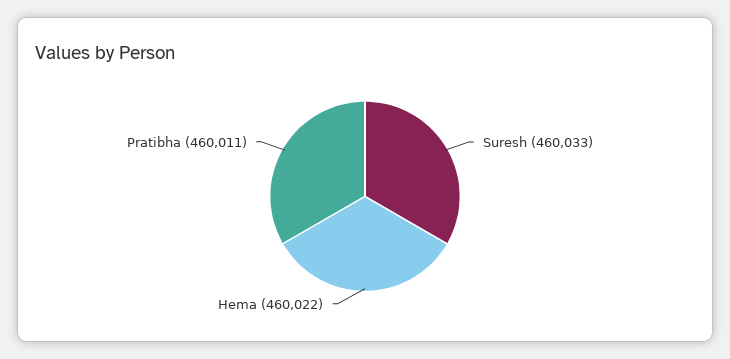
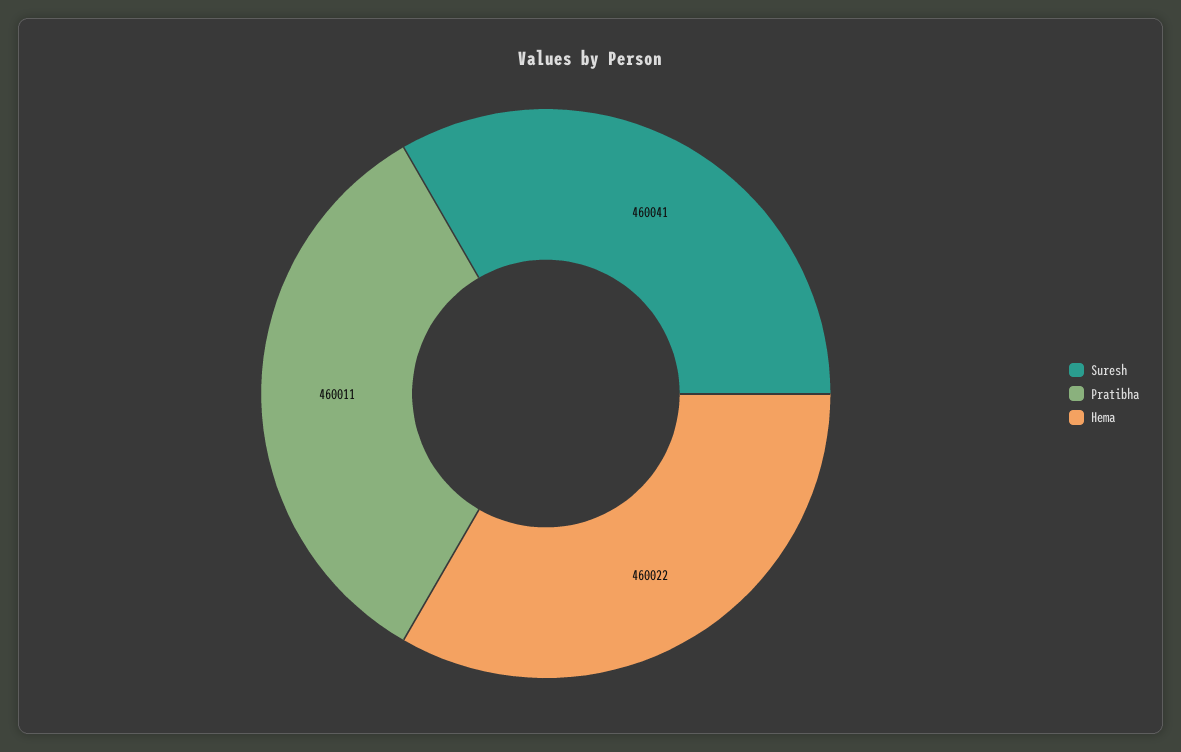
  {
-   "Suresh": 460033,
+   "Suresh": 460041,
    "Hema": 460022,
    "Pratibha": 460011
  }

